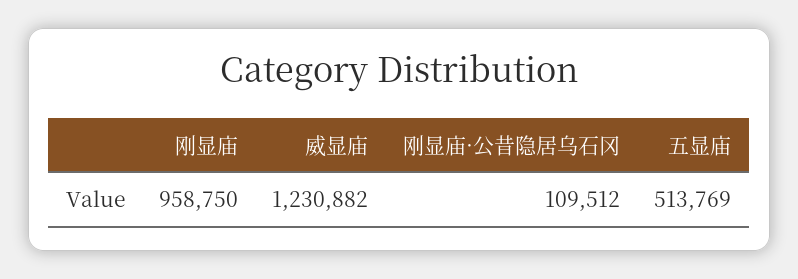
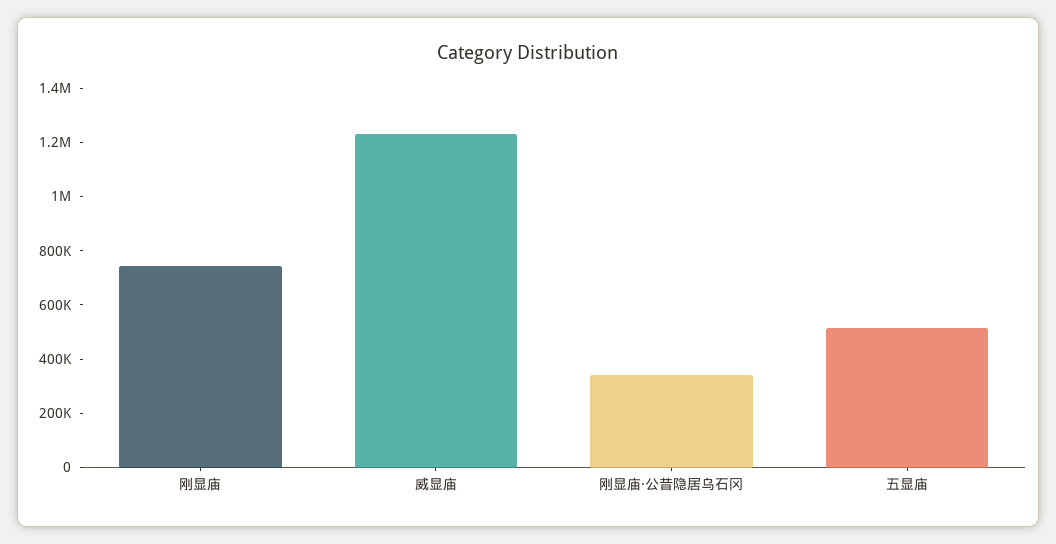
  {
-   "刚显庙": 958750,
+   "刚显庙": 750000,
    "威显庙": 1230882,
-   "刚显庙·公昔隐居乌石冈": 109512,
+   "刚显庙·公昔隐居乌石冈": 350000,
    "五显庙": 513769
  }

